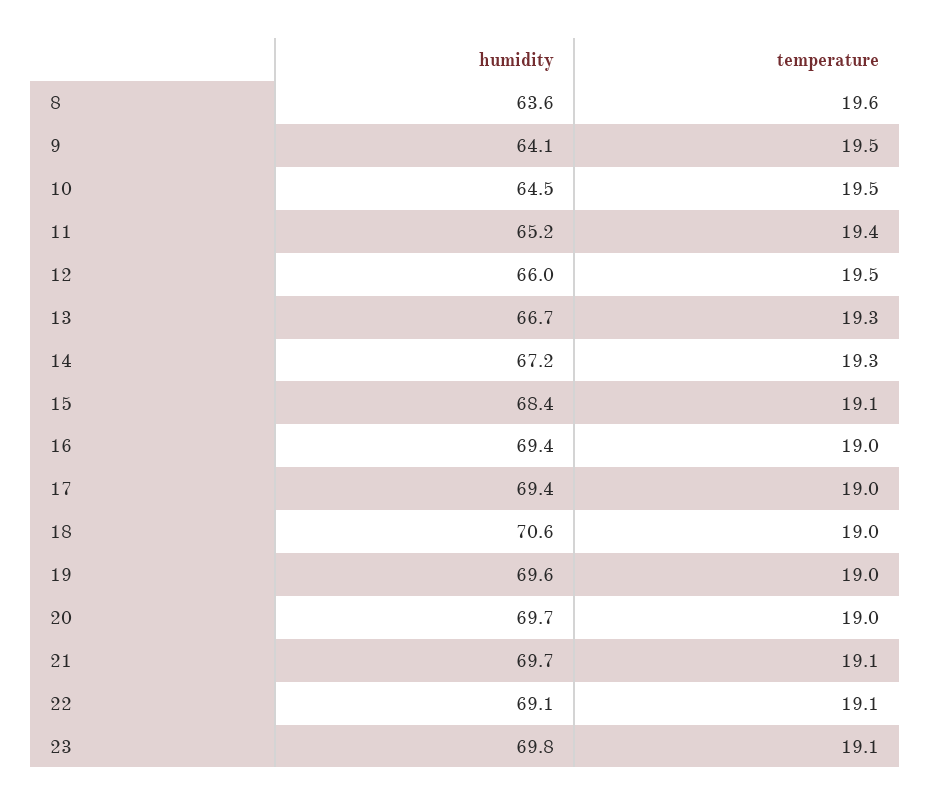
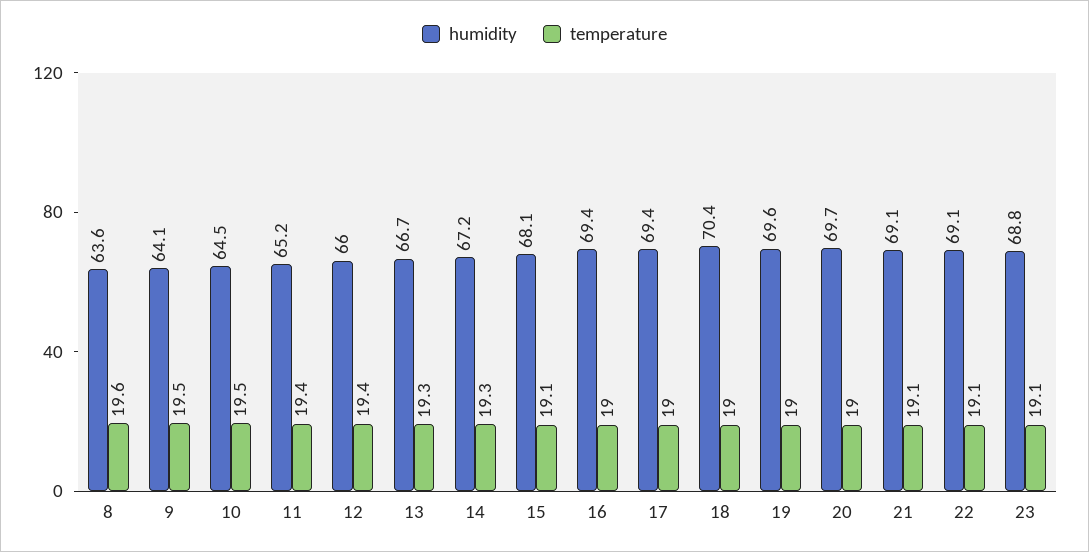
  {
    "humidity": {
      "8": 63.6,
      "9": 64.1,
      "10": 64.5,
      "11": 65.2,
      "12": 66,
      "13": 66.7,
      "14": 67.2,
-     "15": 68.4,
+     "15": 68.1,
      "16": 69.4,
      "17": 69.4,
-     "18": 70.6,
+     "18": 70.4,
      "19": 69.6,
      "20": 69.7,
-     "21": 69.7,
+     "21": 69.1,
      "22": 69.1,
-     "23": 69.8
+     "23": 68.8
    },
    "temperature": {
      "8": 19.6,
      "9": 19.5,
      "10": 19.5,
      "11": 19.4,
-     "12": 19.5,
+     "12": 19.4,
      "13": 19.3,
      "14": 19.3,
      "15": 19.1,
      "16": 19,
      "17": 19,
      "18": 19,
      "19": 19,
      "20": 19,
      "21": 19.1,
      "22": 19.1,
      "23": 19.1
    }
  }

